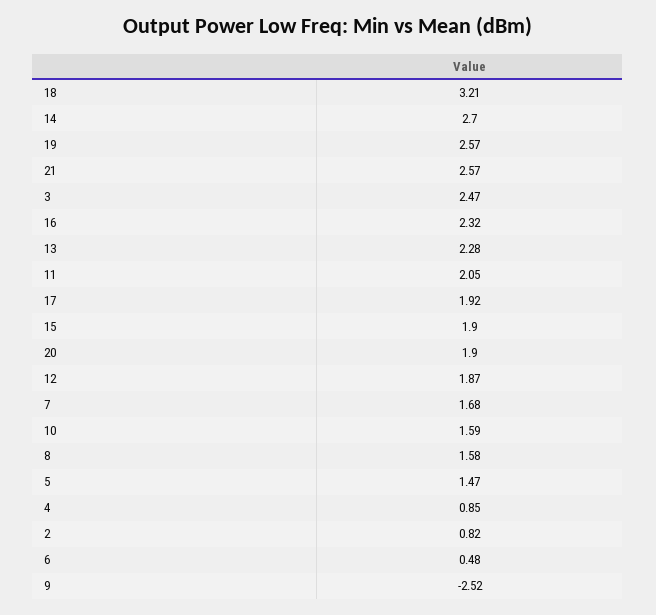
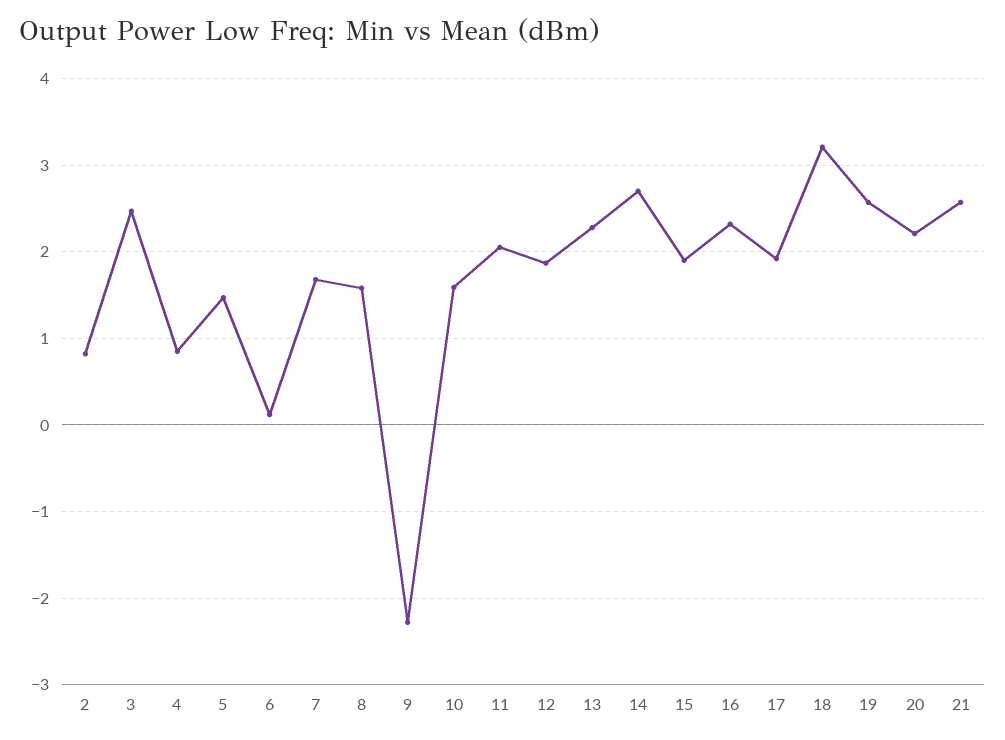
  {
    "18": 3.21,
    "14": 2.7,
    "19": 2.57,
    "21": 2.57,
    "3": 2.47,
    "16": 2.32,
    "13": 2.28,
    "11": 2.05,
    "17": 1.92,
    "15": 1.9,
-   "20": 1.9,
+   "20": 2.2,
    "12": 1.87,
    "7": 1.68,
    "10": 1.59,
    "8": 1.58,
    "5": 1.47,
    "4": 0.85,
    "2": 0.82,
-   "6": 0.48,
+   "6": 0.1,
-   "9": -2.52
+   "9": -2.3
  }

